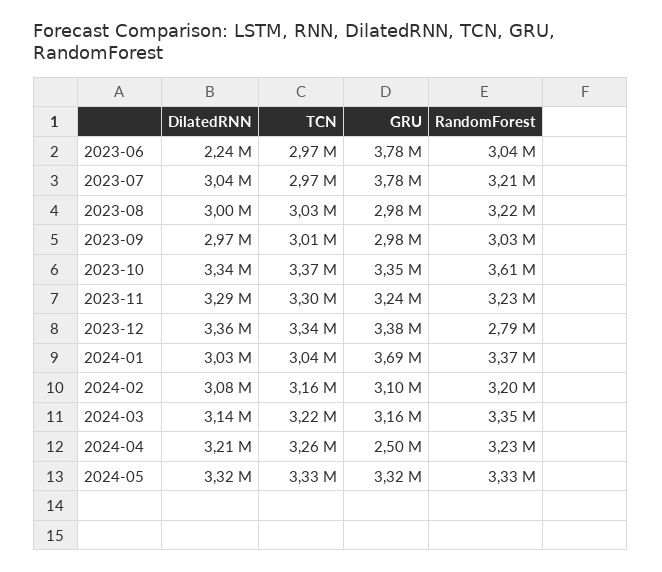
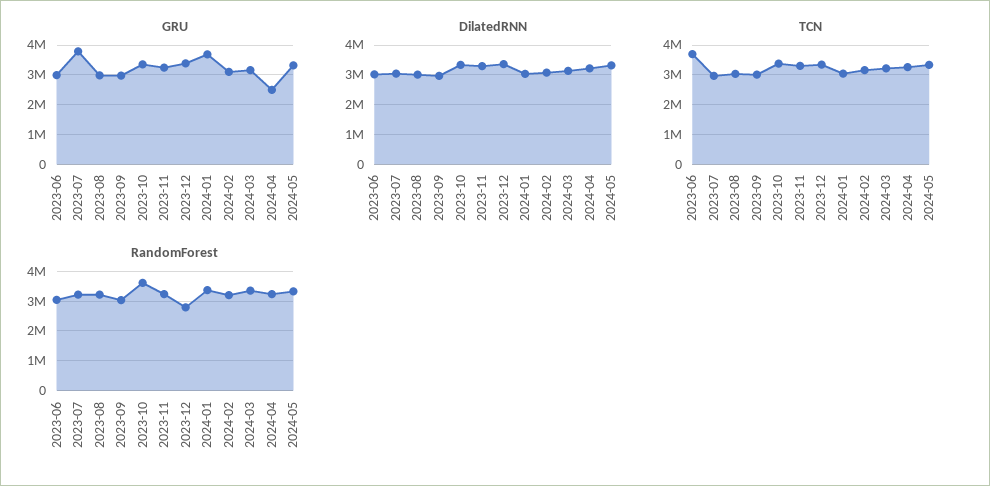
  {
    "DilatedRNN": {
-     "2023-06": 2240000,
+     "2023-06": 3000000,
      "2023-07": 3040000,
      "2023-08": 3000000,
      "2023-09": 2970000,
      "2023-10": 3340000,
      "2023-11": 3290000,
      "2023-12": 3360000,
      "2024-01": 3030000,
      "2024-02": 3080000,
      "2024-03": 3140000,
      "2024-04": 3210000,
      "2024-05": 3320000
    },
    "TCN": {
-     "2023-06": 2970000,
+     "2023-06": 3750000,
      "2023-07": 2970000,
      "2023-08": 3030000,
      "2023-09": 3010000,
      "2023-10": 3370000,
      "2023-11": 3300000,
      "2023-12": 3340000,
      "2024-01": 3040000,
      "2024-02": 3160000,
      "2024-03": 3220000,
      "2024-04": 3260000,
      "2024-05": 3330000
    },
    "GRU": {
-     "2023-06": 3780000,
+     "2023-06": 3000000,
      "2023-07": 3780000,
      "2023-08": 2980000,
      "2023-09": 2980000,
      "2023-10": 3350000,
      "2023-11": 3240000,
      "2023-12": 3380000,
      "2024-01": 3690000,
      "2024-02": 3100000,
      "2024-03": 3160000,
      "2024-04": 2500000,
      "2024-05": 3320000
    },
    "RandomForest": {
      "2023-06": 3040000,
      "2023-07": 3210000,
      "2023-08": 3220000,
      "2023-09": 3030000,
      "2023-10": 3610000,
      "2023-11": 3230000,
      "2023-12": 2790000,
      "2024-01": 3370000,
      "2024-02": 3200000,
      "2024-03": 3350000,
      "2024-04": 3230000,
      "2024-05": 3330000
    }
  }

